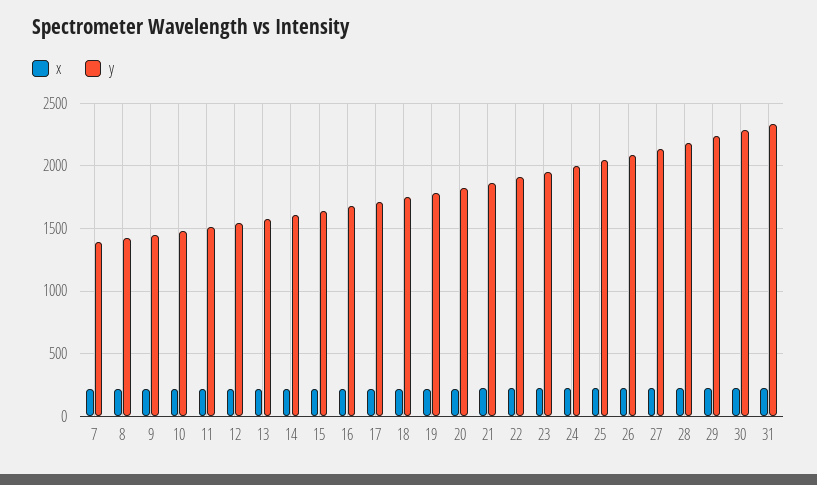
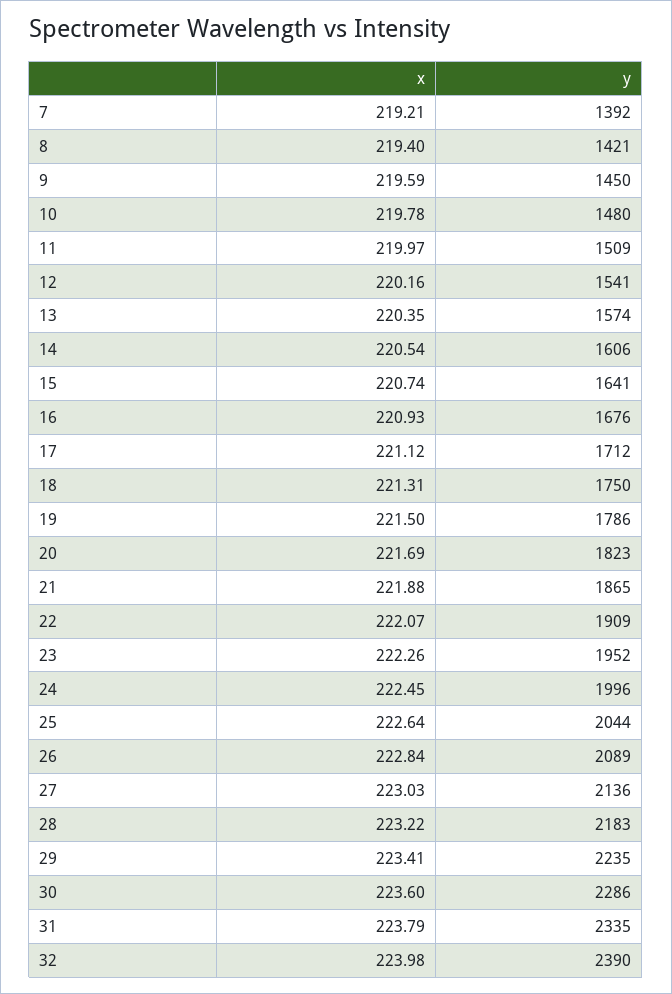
  {
    "x": {
      "7": 219.21,
      "8": 219.4,
      "9": 219.59,
      "10": 219.78,
      "11": 219.97,
      "12": 220.16,
      "13": 220.35,
      "14": 220.54,
      "15": 220.74,
      "16": 220.93,
      "17": 221.12,
      "18": 221.31,
      "19": 221.5,
      "20": 221.69,
      "21": 221.88,
      "22": 222.07,
      "23": 222.26,
      "24": 222.45,
      "25": 222.64,
      "26": 222.84,
      "27": 223.03,
      "28": 223.22,
      "29": 223.41,
      "30": 223.6,
-     "31": 223.79
+     "31": 223.79,
+     "32": 223.98
    },
    "y": {
      "7": 1392,
      "8": 1421,
      "9": 1450,
      "10": 1480,
      "11": 1509,
      "12": 1541,
      "13": 1574,
      "14": 1606,
      "15": 1641,
      "16": 1676,
      "17": 1712,
      "18": 1750,
      "19": 1786,
      "20": 1823,
      "21": 1865,
      "22": 1909,
      "23": 1952,
      "24": 1996,
      "25": 2044,
      "26": 2089,
      "27": 2136,
      "28": 2183,
      "29": 2235,
      "30": 2286,
-     "31": 2335
+     "31": 2335,
+     "32": 2390
    }
  }

